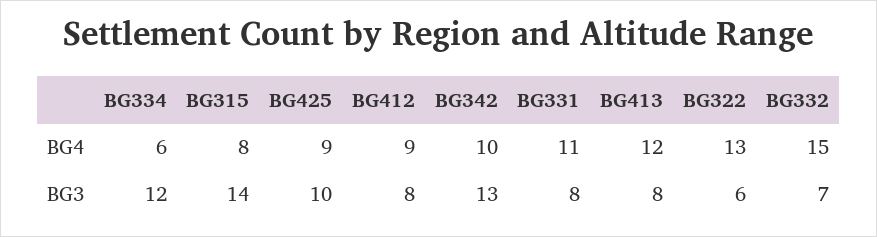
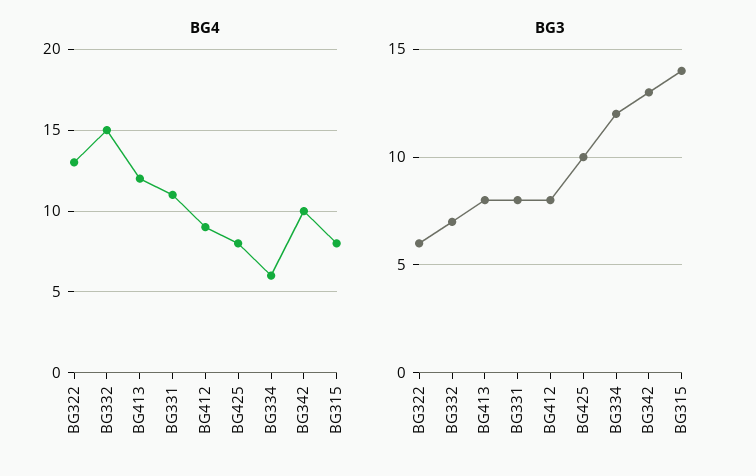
  {
    "BG4": {
      "BG334": 6,
      "BG315": 8,
-     "BG425": 9,
+     "BG425": 8,
      "BG412": 9,
      "BG342": 10,
      "BG331": 11,
      "BG413": 12,
      "BG322": 13,
      "BG332": 15
    },
    "BG3": {
      "BG334": 12,
      "BG315": 14,
      "BG425": 10,
      "BG412": 8,
      "BG342": 13,
      "BG331": 8,
      "BG413": 8,
      "BG322": 6,
      "BG332": 7
    }
  }

